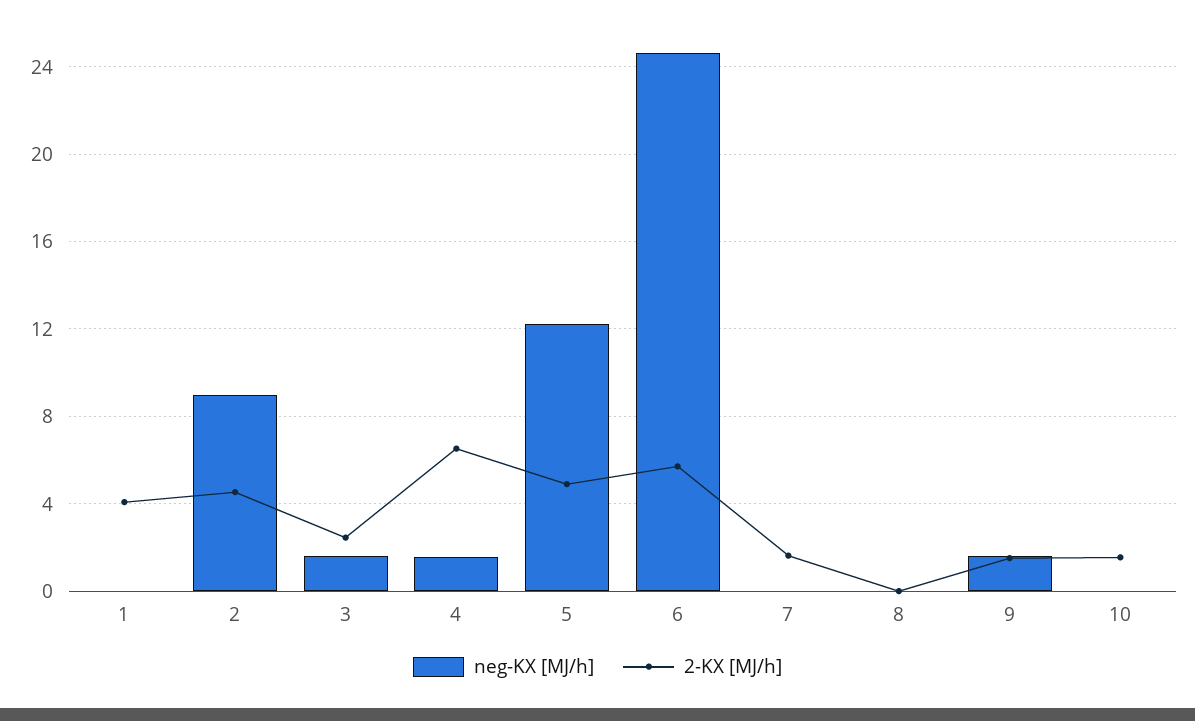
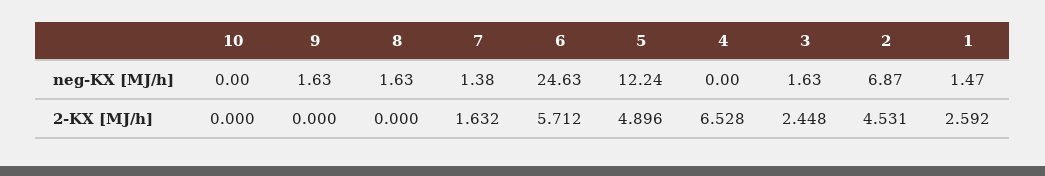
  {
    "neg-KX [MJ/h]": {
-     "1": 0,
+     "1": 1.47,
-     "2": 9,
+     "2": 6.87,
      "3": 1.63,
-     "4": 1.5,
+     "4": 0,
      "5": 12.24,
      "6": 24.63,
-     "7": 0,
+     "7": 1.38,
-     "8": 0,
+     "8": 1.63,
      "9": 1.63,
      "10": 0
    },
    "2-KX [MJ/h]": {
-     "1": 4,
+     "1": 2.592,
      "2": 4.531,
      "3": 2.448,
      "4": 6.528,
      "5": 4.896,
      "6": 5.712,
      "7": 1.632,
      "8": 0,
-     "9": 1.5,
+     "9": 0,
-     "10": 1.5
+     "10": 0
    }
  }

